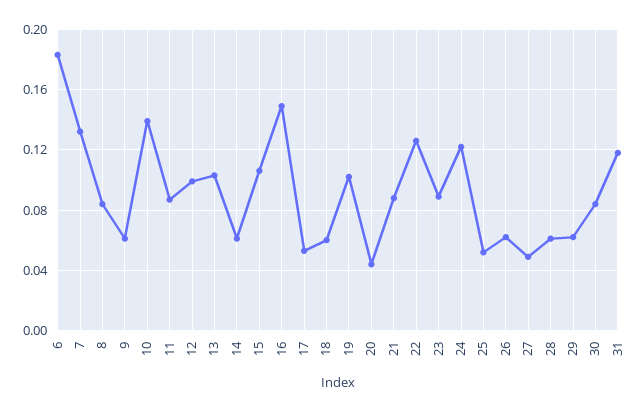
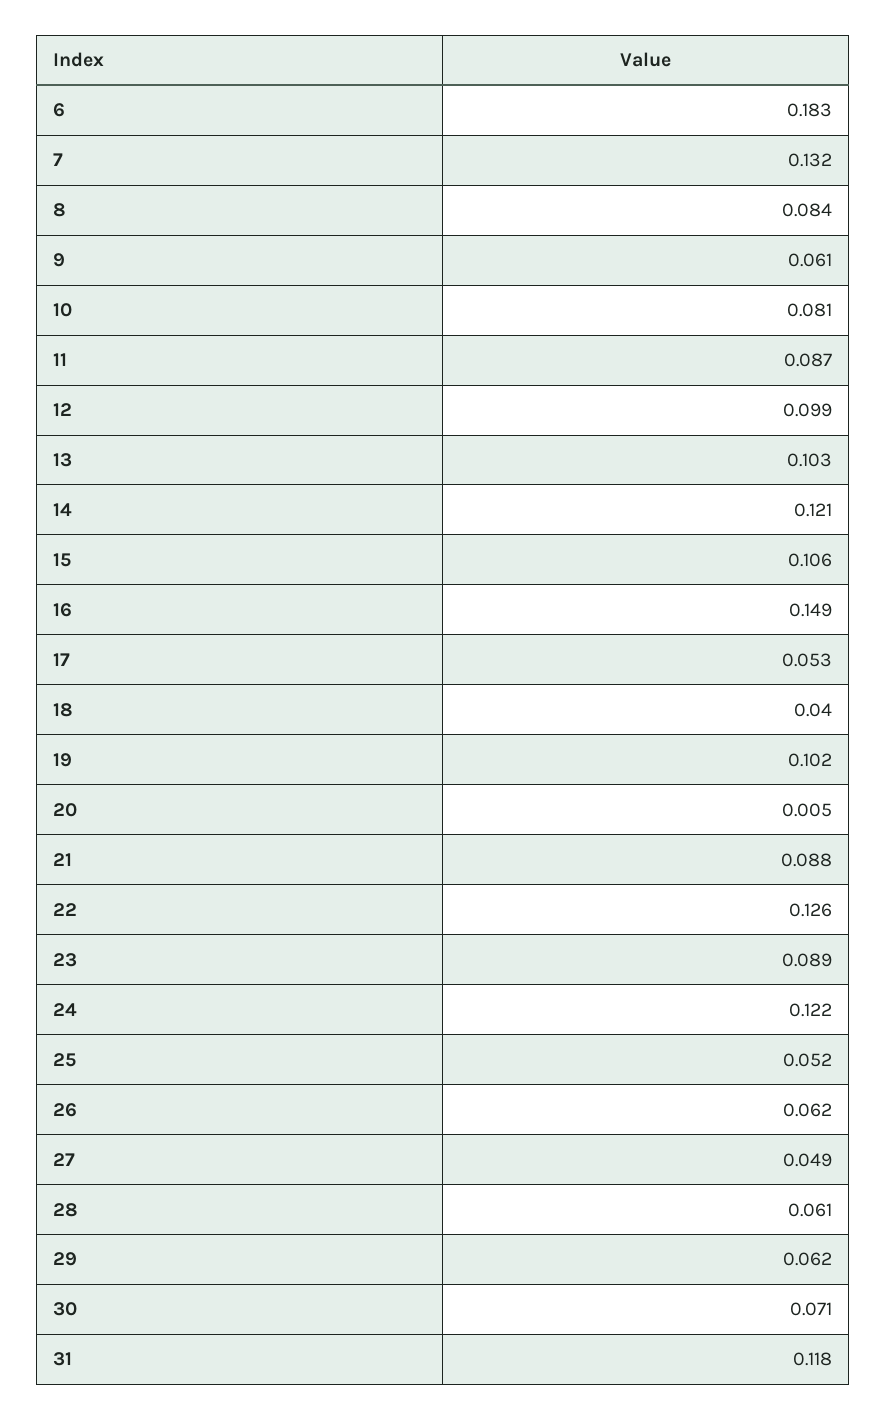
  {
    "6": 0.183,
    "7": 0.132,
    "8": 0.084,
    "9": 0.061,
-   "10": 0.14,
+   "10": 0.081,
    "11": 0.087,
    "12": 0.099,
    "13": 0.103,
-   "14": 0.06,
+   "14": 0.121,
    "15": 0.106,
    "16": 0.149,
    "17": 0.053,
-   "18": 0.06,
+   "18": 0.04,
    "19": 0.102,
-   "20": 0.045,
+   "20": 0.005,
    "21": 0.088,
    "22": 0.126,
    "23": 0.089,
    "24": 0.122,
    "25": 0.052,
    "26": 0.062,
    "27": 0.049,
    "28": 0.061,
    "29": 0.062,
-   "30": 0.085,
+   "30": 0.071,
    "31": 0.118
  }

